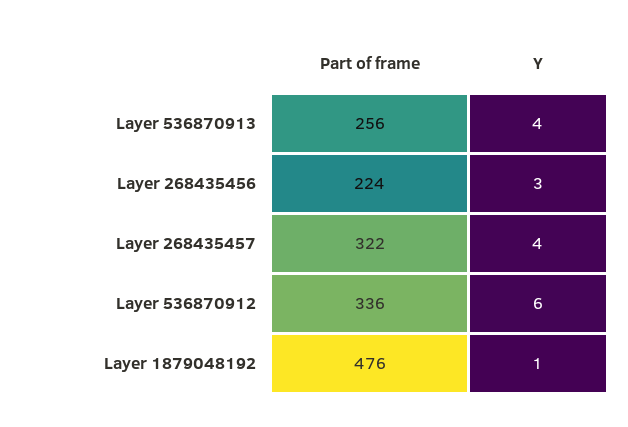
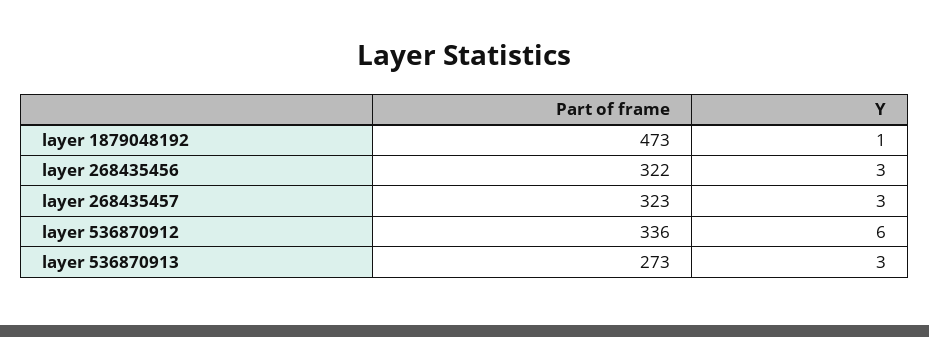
  {
    "Part of frame": {
-     "Layer 536870913": 256,
+     "Layer 536870913": 273,
-     "Layer 268435456": 224,
+     "Layer 268435456": 322,
-     "Layer 268435457": 322,
+     "Layer 268435457": 323,
      "Layer 536870912": 336,
-     "Layer 1879048192": 476
+     "Layer 1879048192": 473
    },
    "Y": {
-     "Layer 536870913": 4,
+     "Layer 536870913": 3,
      "Layer 268435456": 3,
-     "Layer 268435457": 4,
+     "Layer 268435457": 3,
      "Layer 536870912": 6,
      "Layer 1879048192": 1
    }
  }

